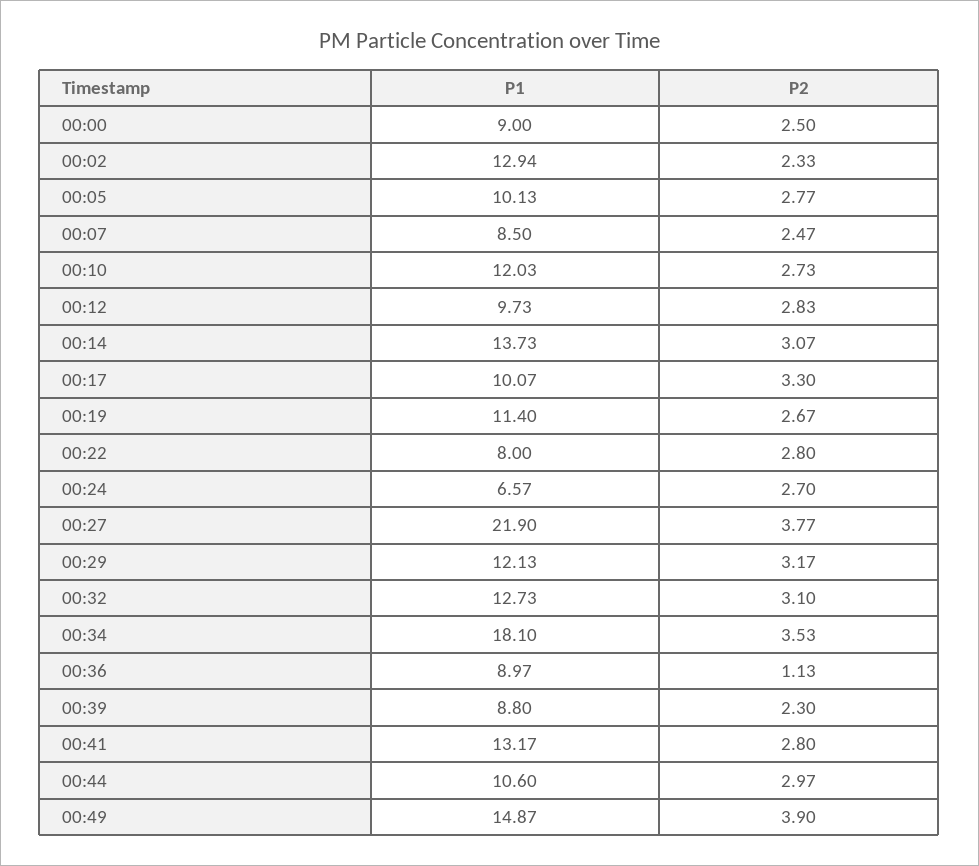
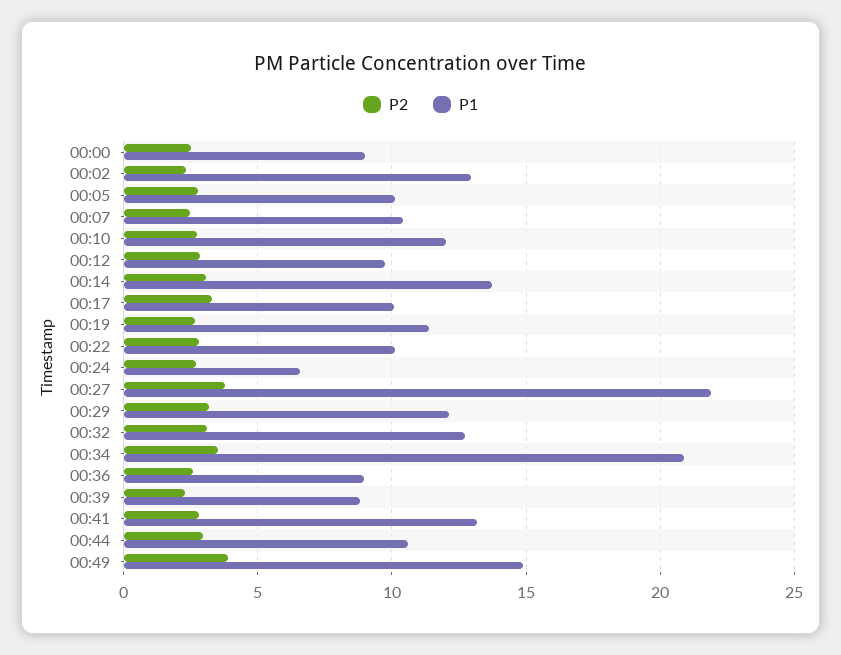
  {
    "P1": {
      "00:00": 9,
      "00:02": 12.94,
      "00:05": 10.13,
-     "00:07": 8.5,
+     "00:07": 10.5,
      "00:10": 12.03,
      "00:12": 9.73,
      "00:14": 13.73,
      "00:17": 10.07,
      "00:19": 11.4,
-     "00:22": 8,
+     "00:22": 10,
      "00:24": 6.57,
      "00:27": 21.9,
      "00:29": 12.13,
      "00:32": 12.73,
-     "00:34": 18.1,
+     "00:34": 21,
      "00:36": 8.97,
      "00:39": 8.8,
      "00:41": 13.17,
      "00:44": 10.6,
      "00:49": 14.87
    },
    "P2": {
      "00:00": 2.5,
      "00:02": 2.33,
      "00:05": 2.77,
      "00:07": 2.47,
      "00:10": 2.73,
      "00:12": 2.83,
      "00:14": 3.07,
      "00:17": 3.3,
      "00:19": 2.67,
      "00:22": 2.8,
      "00:24": 2.7,
      "00:27": 3.77,
      "00:29": 3.17,
      "00:32": 3.1,
      "00:34": 3.53,
-     "00:36": 1.13,
+     "00:36": 2.5,
      "00:39": 2.3,
      "00:41": 2.8,
      "00:44": 2.97,
      "00:49": 3.9
    }
  }

